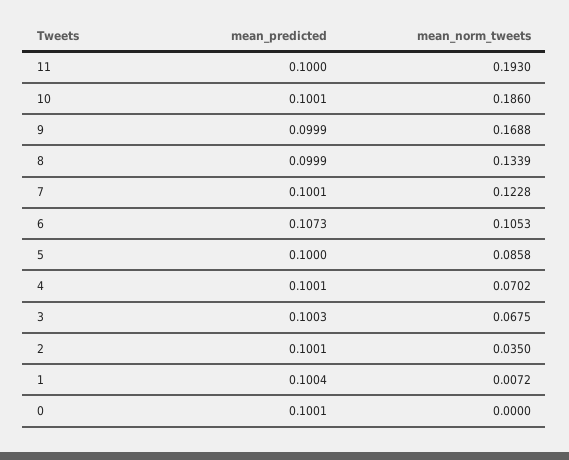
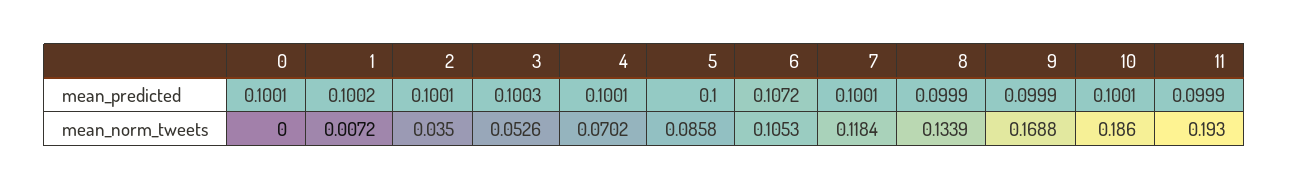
  {
    "mean_predicted": {
-     "11": 0.1,
+     "11": 0.0999,
      "10": 0.1001,
      "9": 0.0999,
      "8": 0.0999,
      "7": 0.1001,
-     "6": 0.1073,
+     "6": 0.1072,
      "5": 0.1,
      "4": 0.1001,
      "3": 0.1003,
      "2": 0.1001,
-     "1": 0.1004,
+     "1": 0.1002,
      "0": 0.1001
    },
    "mean_norm_tweets": {
      "11": 0.193,
      "10": 0.186,
      "9": 0.1688,
      "8": 0.1339,
-     "7": 0.1228,
+     "7": 0.1184,
      "6": 0.1053,
      "5": 0.0858,
      "4": 0.0702,
-     "3": 0.0675,
+     "3": 0.0526,
      "2": 0.035,
      "1": 0.0072,
      "0": 0
    }
  }

